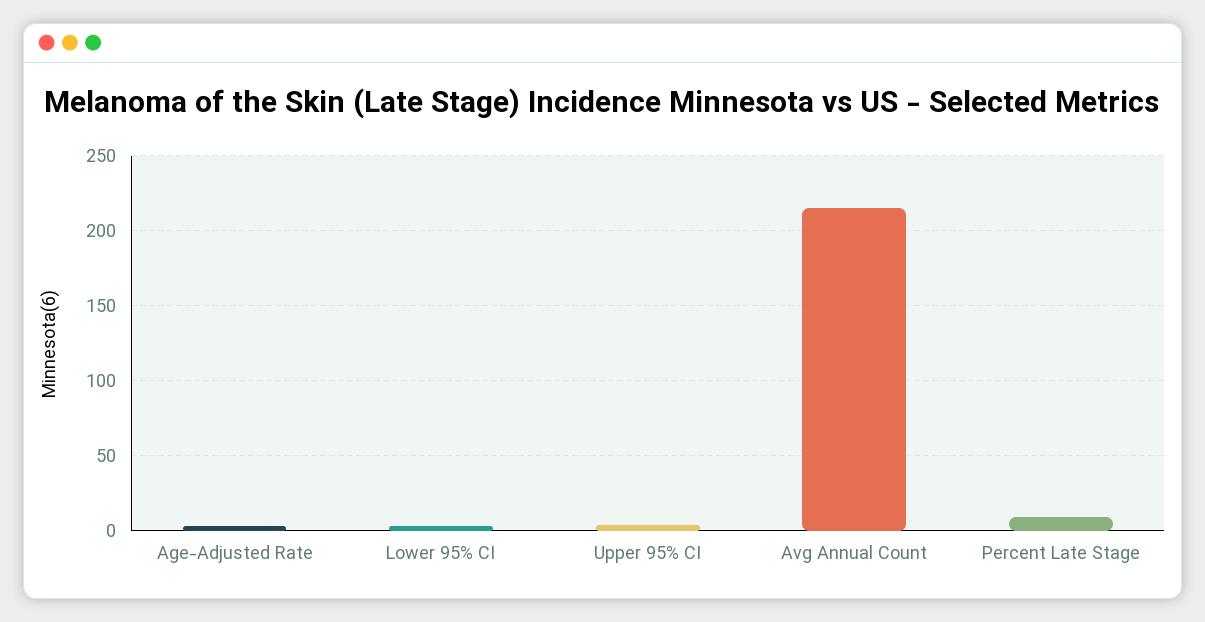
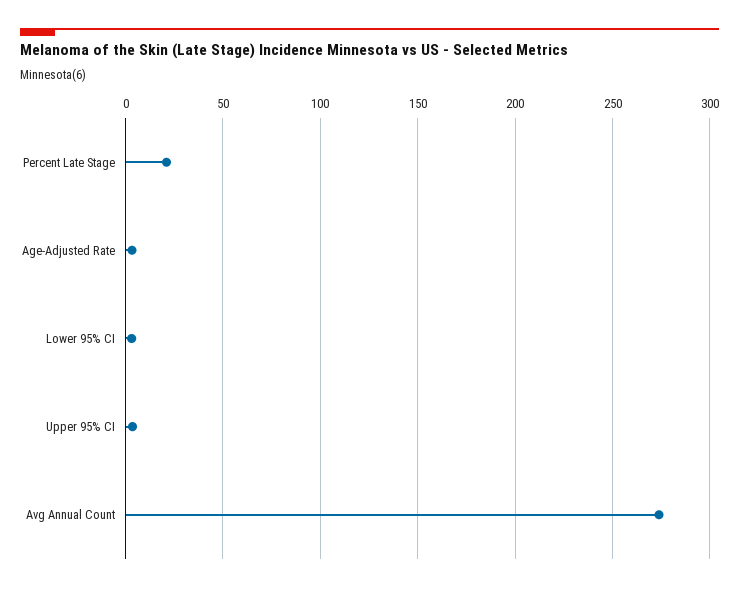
  {
    "Age-Adjusted Rate": 5,
    "Lower 95% CI": 5,
    "Upper 95% CI": 5,
-   "Avg Annual Count": 215,
+   "Avg Annual Count": 275,
-   "Percent Late Stage": 10
+   "Percent Late Stage": 20
  }

